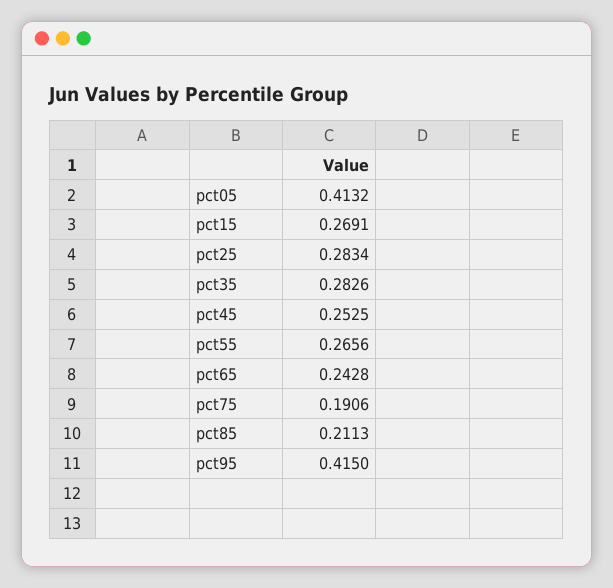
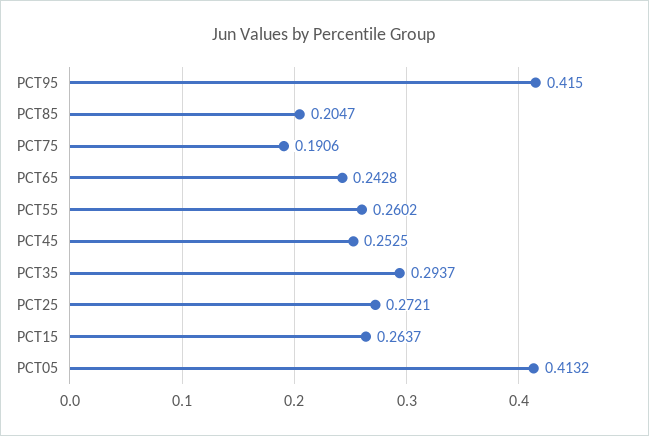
  {
    "pct05": 0.4132,
-   "pct15": 0.2691,
+   "pct15": 0.2637,
-   "pct25": 0.2834,
+   "pct25": 0.2721,
-   "pct35": 0.2826,
+   "pct35": 0.2937,
    "pct45": 0.2525,
-   "pct55": 0.2656,
+   "pct55": 0.2602,
    "pct65": 0.2428,
    "pct75": 0.1906,
-   "pct85": 0.2113,
+   "pct85": 0.2047,
    "pct95": 0.415
  }

